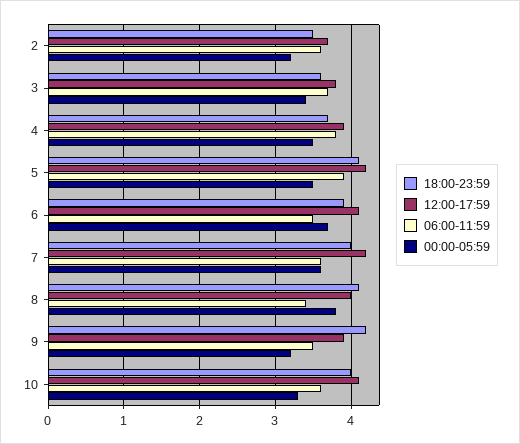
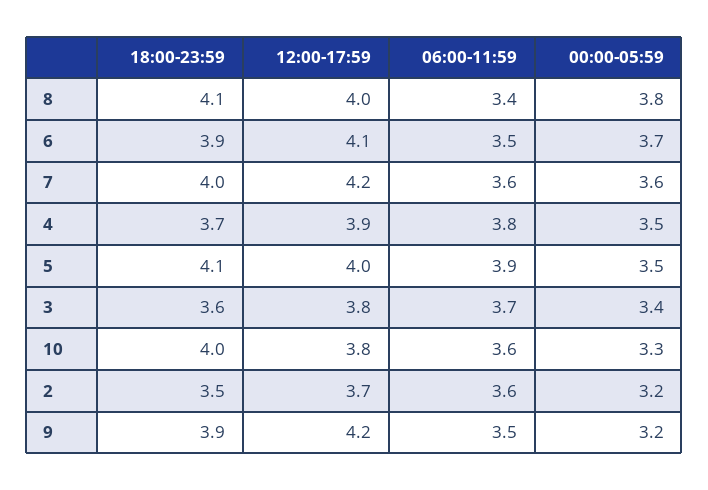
  {
    "18:00-23:59": {
      "2": 3.5,
      "3": 3.6,
      "4": 3.7,
      "5": 4.1,
      "6": 3.9,
      "7": 4,
      "8": 4.1,
-     "9": 4.2,
+     "9": 3.9,
      "10": 4
    },
    "12:00-17:59": {
      "2": 3.7,
      "3": 3.8,
      "4": 3.9,
-     "5": 4.2,
+     "5": 4,
      "6": 4.1,
      "7": 4.2,
      "8": 4,
-     "9": 3.9,
+     "9": 4.2,
-     "10": 4.1
+     "10": 3.8
    },
    "06:00-11:59": {
      "2": 3.6,
      "3": 3.7,
      "4": 3.8,
      "5": 3.9,
      "6": 3.5,
      "7": 3.6,
      "8": 3.4,
      "9": 3.5,
      "10": 3.6
    },
    "00:00-05:59": {
      "2": 3.2,
      "3": 3.4,
      "4": 3.5,
      "5": 3.5,
      "6": 3.7,
      "7": 3.6,
      "8": 3.8,
      "9": 3.2,
      "10": 3.3
    }
  }

